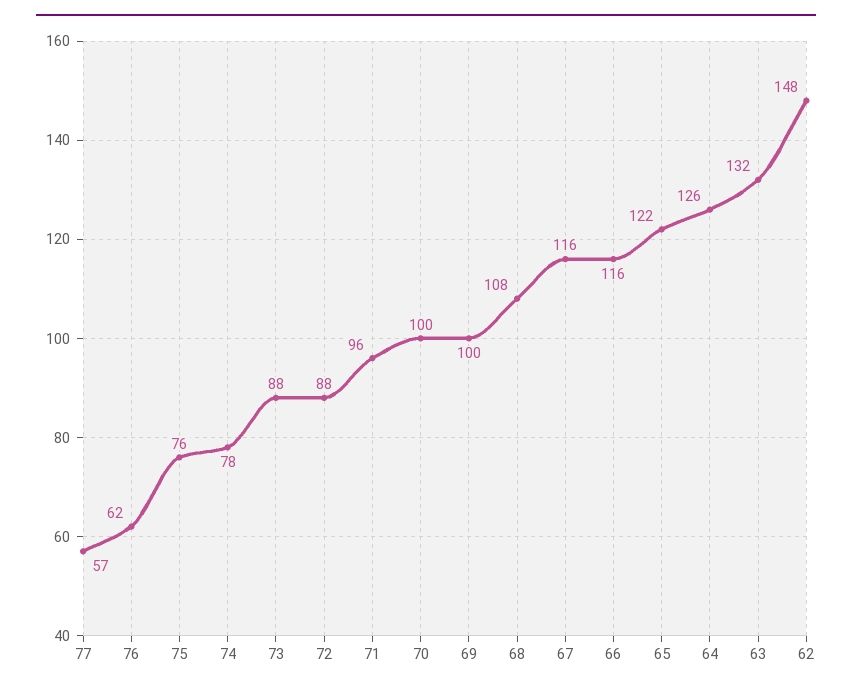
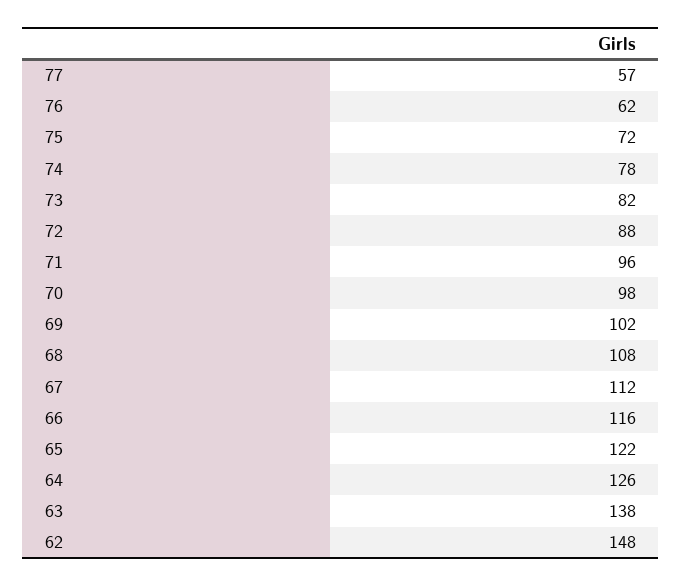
  {
    "77": 57,
    "76": 62,
-   "75": 76,
+   "75": 72,
    "74": 78,
-   "73": 88,
+   "73": 82,
    "72": 88,
    "71": 96,
-   "70": 100,
+   "70": 98,
-   "69": 100,
+   "69": 102,
    "68": 108,
-   "67": 116,
+   "67": 112,
    "66": 116,
    "65": 122,
    "64": 126,
-   "63": 132,
+   "63": 138,
    "62": 148
  }

